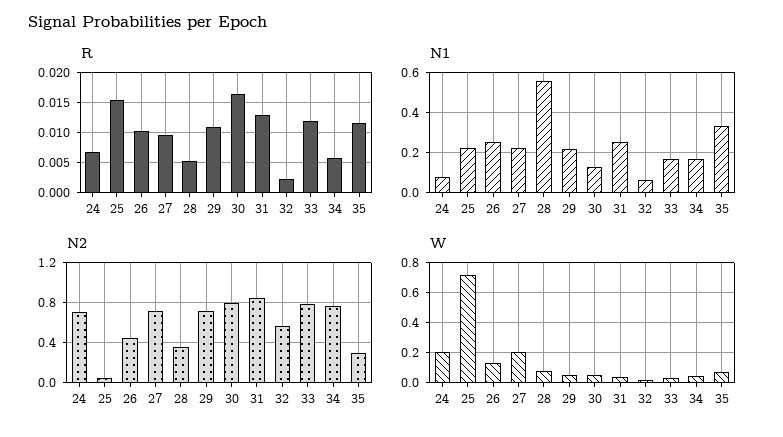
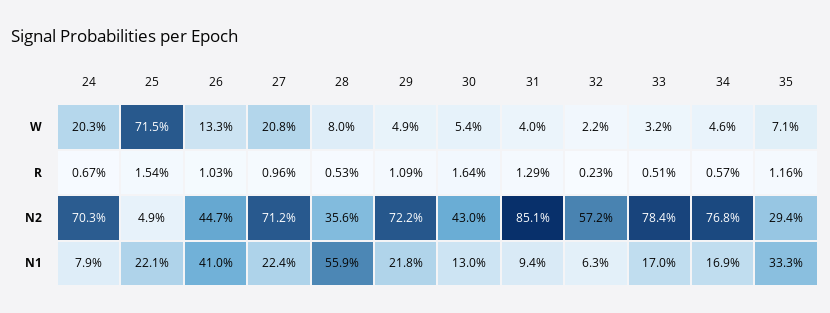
  {
    "R": {
      "24": 0.0067,
      "25": 0.0154,
      "26": 0.0103,
      "27": 0.0096,
      "28": 0.0053,
      "29": 0.0109,
      "30": 0.0164,
      "31": 0.0129,
      "32": 0.0023,
-     "33": 0.012,
+     "33": 0.0051,
      "34": 0.0057,
      "35": 0.0116
    },
    "N1": {
      "24": 0.079,
      "25": 0.221,
-     "26": 0.25,
+     "26": 0.41,
      "27": 0.224,
      "28": 0.559,
      "29": 0.218,
      "30": 0.13,
-     "31": 0.25,
+     "31": 0.094,
      "32": 0.063,
      "33": 0.17,
      "34": 0.169,
      "35": 0.333
    },
    "N2": {
      "24": 0.703,
      "25": 0.049,
      "26": 0.447,
      "27": 0.712,
      "28": 0.356,
      "29": 0.722,
-     "30": 0.8,
+     "30": 0.43,
      "31": 0.851,
      "32": 0.572,
      "33": 0.784,
      "34": 0.768,
      "35": 0.294
    },
    "W": {
      "24": 0.203,
      "25": 0.715,
      "26": 0.133,
      "27": 0.208,
      "28": 0.08,
      "29": 0.049,
      "30": 0.054,
      "31": 0.04,
      "32": 0.022,
      "33": 0.032,
      "34": 0.046,
      "35": 0.071
    }
  }

